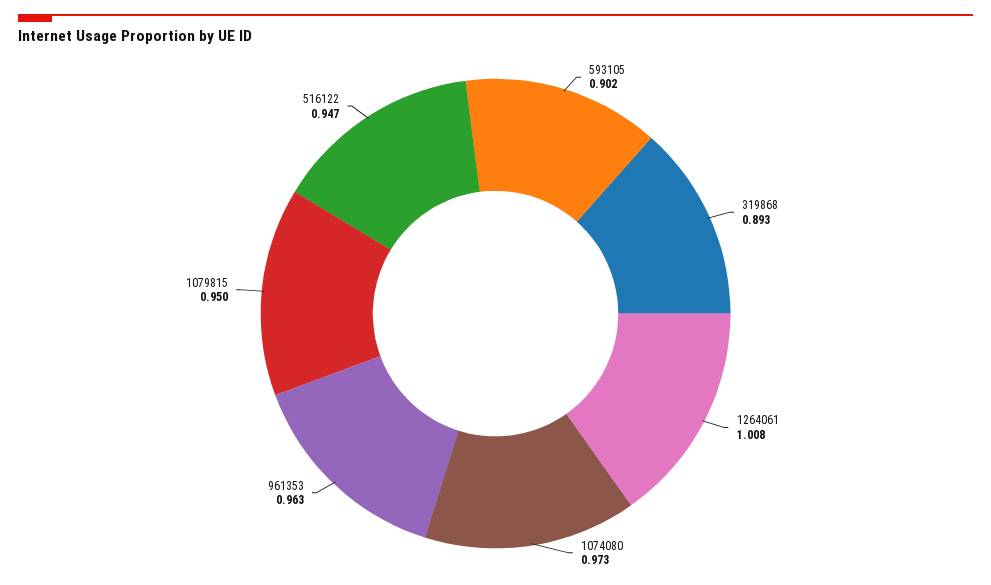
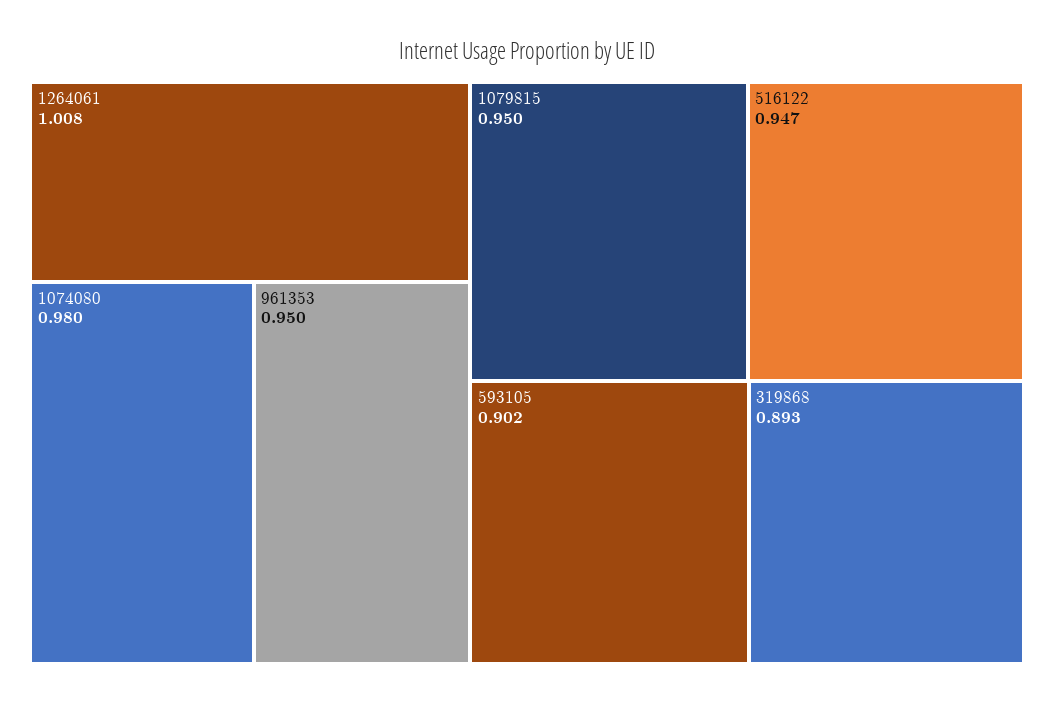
  {
    "593105": 0.902,
    "319868": 0.893,
    "1264061": 1.008,
-   "1074080": 0.973,
+   "1074080": 0.98,
-   "961353": 0.963,
+   "961353": 0.95,
    "1079815": 0.95,
    "516122": 0.947
  }

